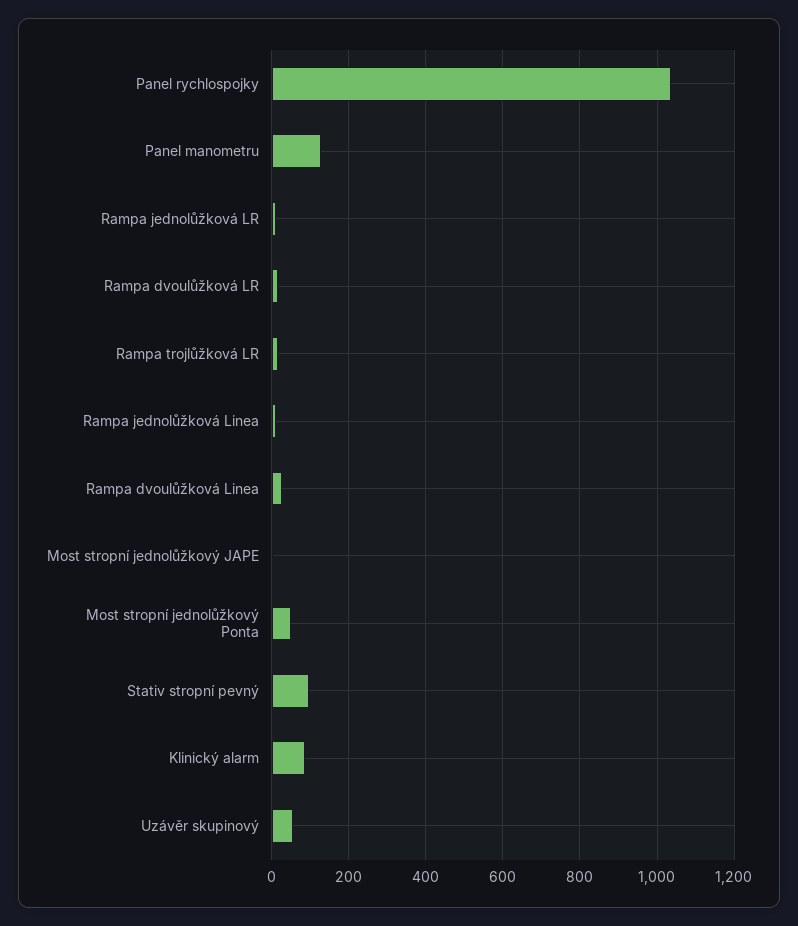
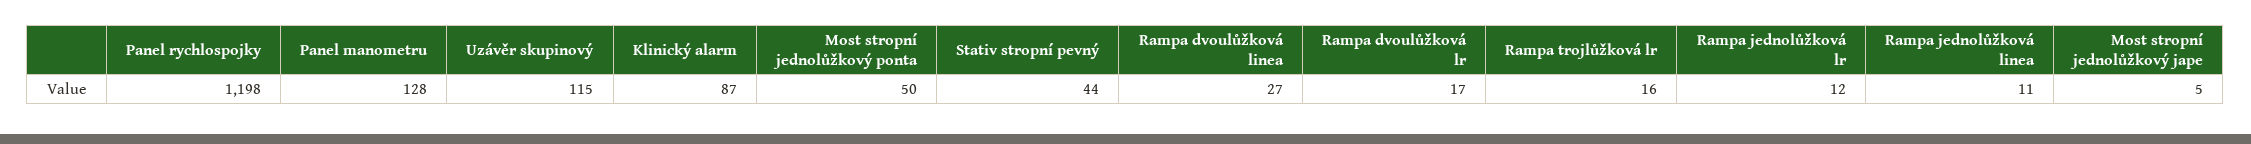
  {
-   "Panel rychlospojky": 1040,
+   "Panel rychlospojky": 1198,
    "Panel manometru": 128,
    "Rampa jednolůžková LR": 12,
    "Rampa dvoulůžková LR": 17,
    "Rampa trojlůžková LR": 16,
    "Rampa jednolůžková Linea": 11,
    "Rampa dvoulůžková Linea": 27,
    "Most stropní jednolůžkový JAPE": 5,
    "Most stropní jednolůžkový Ponta": 50,
-   "Stativ stropní pevný": 100,
+   "Stativ stropní pevný": 44,
    "Klinický alarm": 87,
-   "Uzávěr skupinový": 60
+   "Uzávěr skupinový": 115
  }

